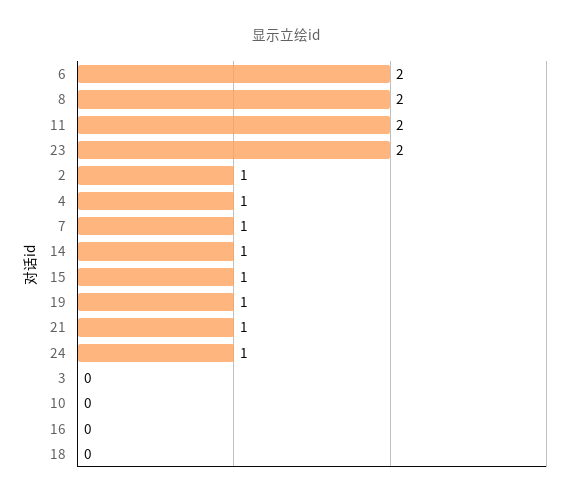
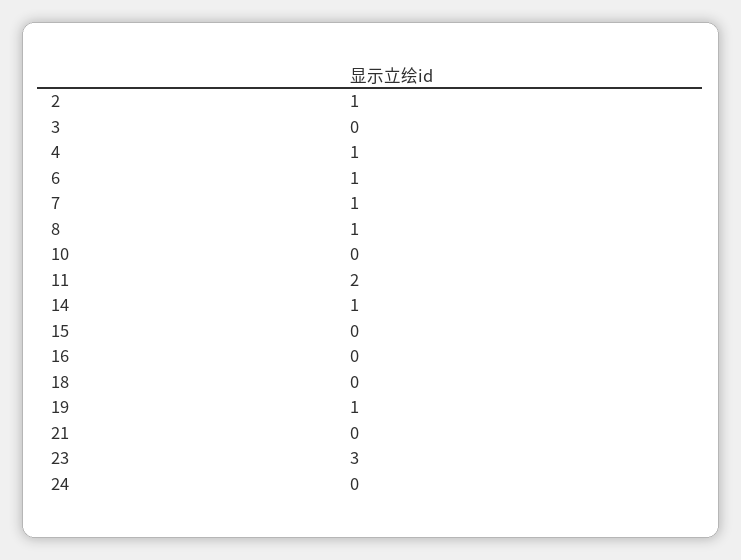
  {
-   "6": 2,
+   "6": 1,
-   "8": 2,
+   "8": 1,
    "11": 2,
-   "23": 2,
+   "23": 3,
    "2": 1,
    "4": 1,
    "7": 1,
    "14": 1,
-   "15": 1,
+   "15": 0,
    "19": 1,
-   "21": 1,
+   "21": 0,
-   "24": 1,
+   "24": 0,
    "3": 0,
    "10": 0,
    "16": 0,
    "18": 0
  }

